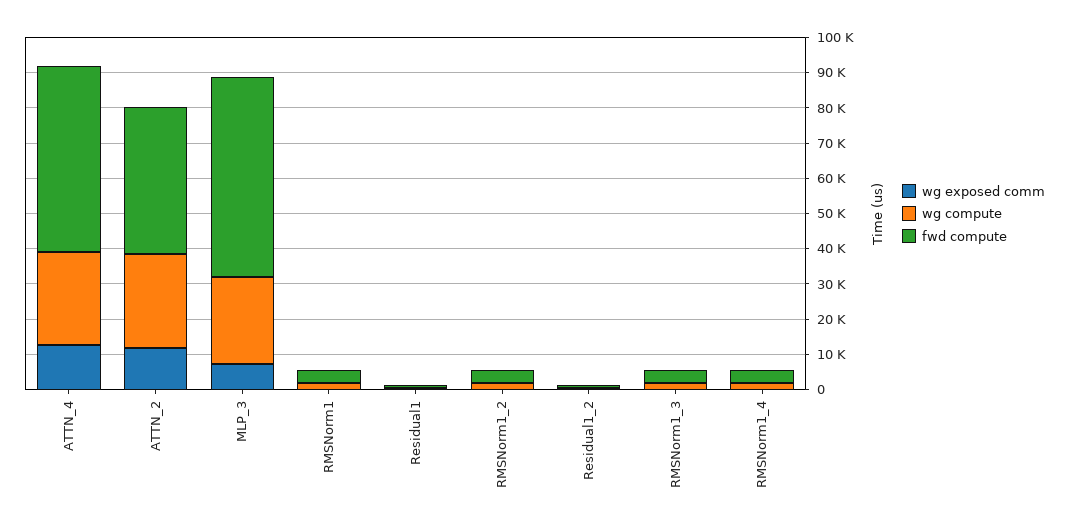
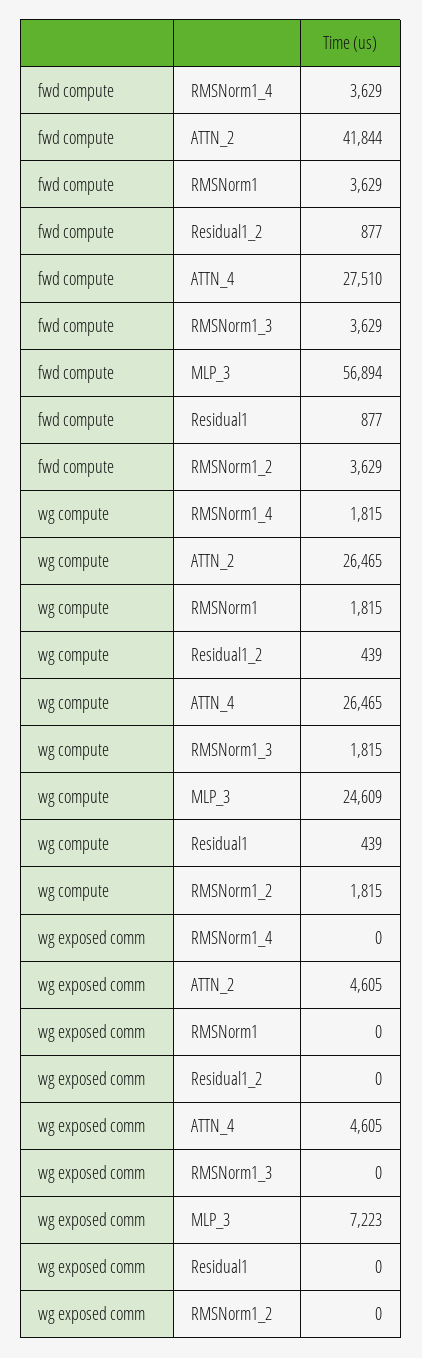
  {
    "wg exposed comm": {
-     "ATTN_4": 12500,
+     "ATTN_4": 4605,
-     "ATTN_2": 12500,
+     "ATTN_2": 4605,
      "MLP_3": 7223,
      "RMSNorm1": 0,
      "Residual1": 0,
      "RMSNorm1_2": 0,
      "Residual1_2": 0,
      "RMSNorm1_3": 0,
      "RMSNorm1_4": 0
    },
    "wg compute": {
      "ATTN_4": 26465,
      "ATTN_2": 26465,
      "MLP_3": 24609,
      "RMSNorm1": 1815,
      "Residual1": 439,
      "RMSNorm1_2": 1815,
      "Residual1_2": 439,
      "RMSNorm1_3": 1815,
      "RMSNorm1_4": 1815
    },
    "fwd compute": {
-     "ATTN_4": 52500,
+     "ATTN_4": 27510,
      "ATTN_2": 41844,
      "MLP_3": 56894,
      "RMSNorm1": 3629,
      "Residual1": 877,
      "RMSNorm1_2": 3629,
      "Residual1_2": 877,
      "RMSNorm1_3": 3629,
      "RMSNorm1_4": 3629
    }
  }

